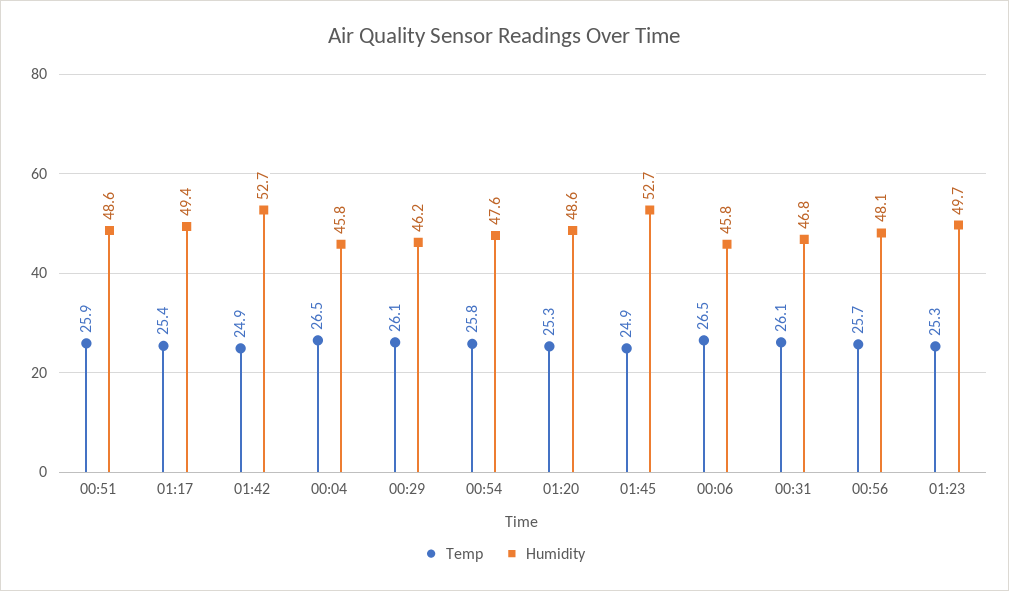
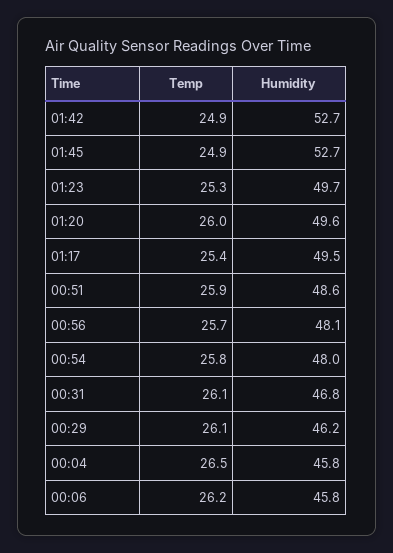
  {
    "Temp": {
      "00:51": 25.9,
      "01:17": 25.4,
      "01:42": 24.9,
      "00:04": 26.5,
      "00:29": 26.1,
      "00:54": 25.8,
-     "01:20": 25.3,
+     "01:20": 26,
      "01:45": 24.9,
-     "00:06": 26.5,
+     "00:06": 26.2,
      "00:31": 26.1,
      "00:56": 25.7,
      "01:23": 25.3
    },
    "Humidity": {
      "00:51": 48.6,
-     "01:17": 49.4,
+     "01:17": 49.5,
      "01:42": 52.7,
      "00:04": 45.8,
      "00:29": 46.2,
-     "00:54": 47.6,
+     "00:54": 48,
-     "01:20": 48.6,
+     "01:20": 49.6,
      "01:45": 52.7,
      "00:06": 45.8,
      "00:31": 46.8,
      "00:56": 48.1,
      "01:23": 49.7
    }
  }

